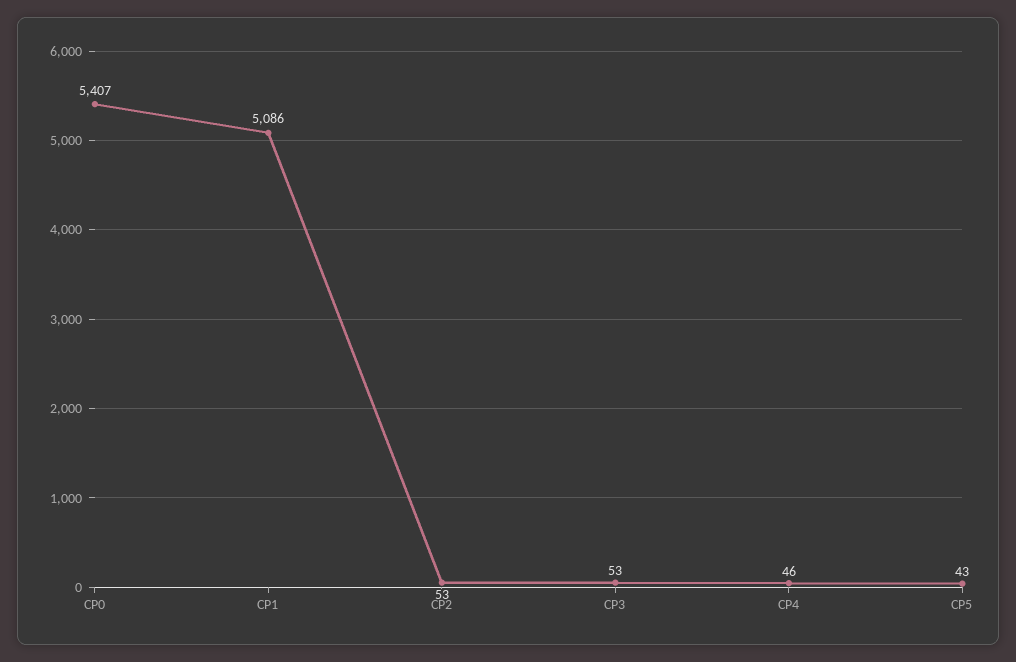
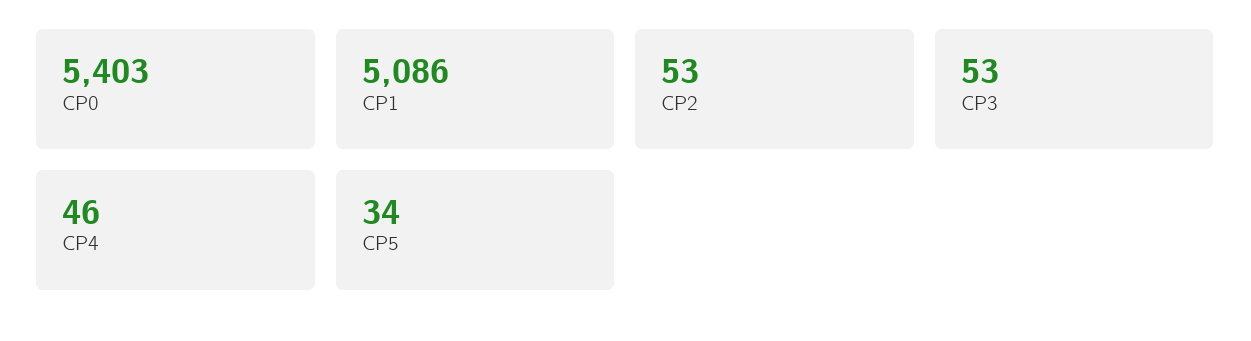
  {
-   "CP0": 5407,
+   "CP0": 5403,
    "CP1": 5086,
    "CP2": 53,
    "CP3": 53,
    "CP4": 46,
-   "CP5": 43
+   "CP5": 34
  }

